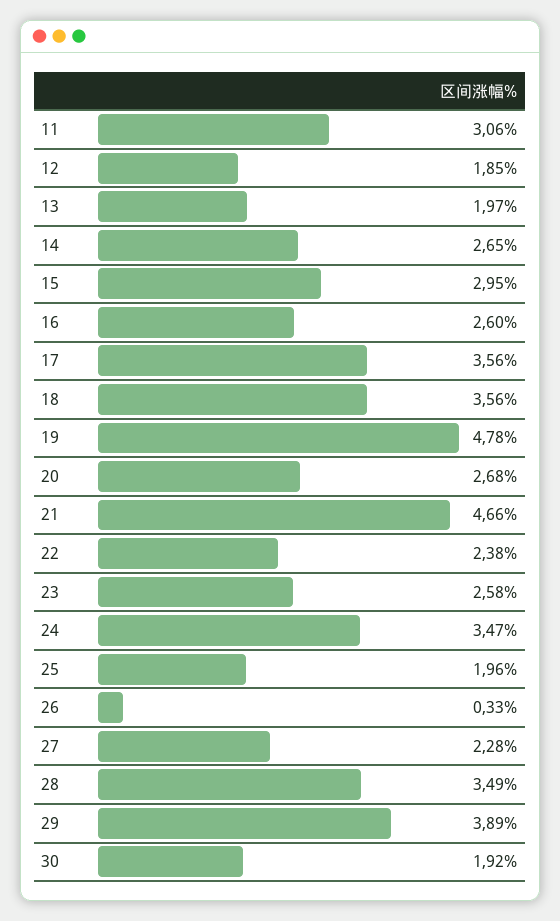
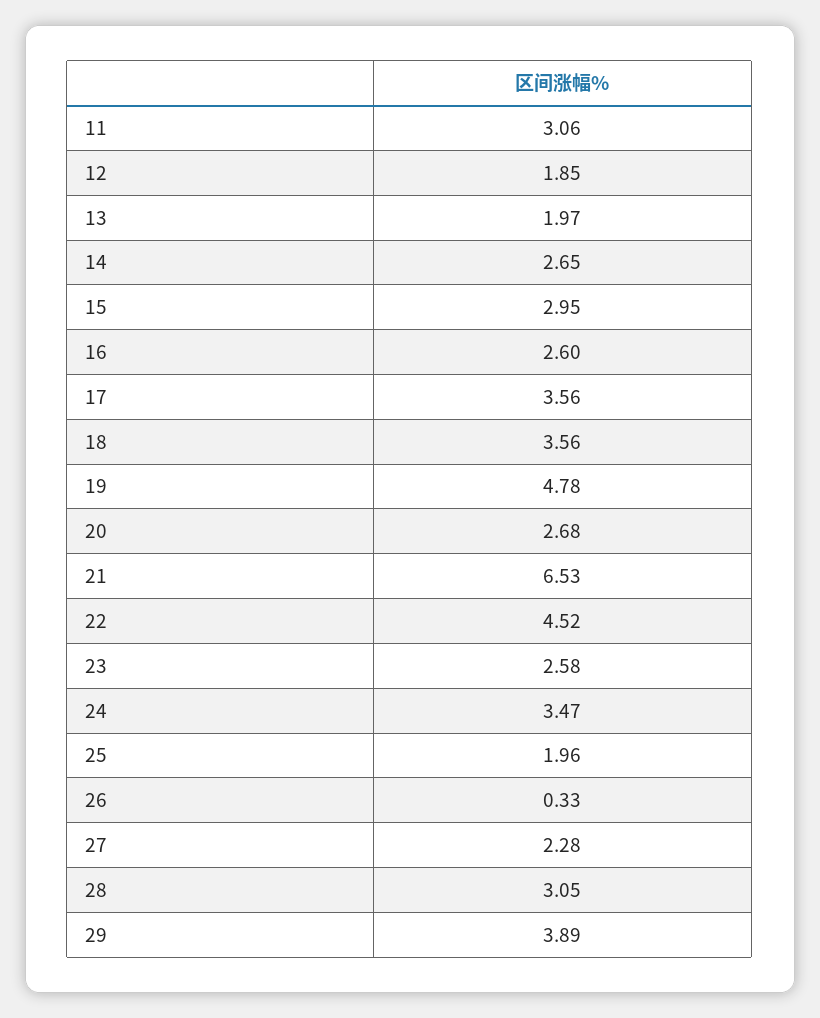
  {
    "11": 3.06,
    "12": 1.85,
    "13": 1.97,
    "14": 2.65,
    "15": 2.95,
    "16": 2.6,
    "17": 3.56,
    "18": 3.56,
    "19": 4.78,
    "20": 2.68,
-   "21": 4.66,
+   "21": 6.53,
-   "22": 2.38,
+   "22": 4.52,
    "23": 2.58,
    "24": 3.47,
    "25": 1.96,
    "26": 0.33,
    "27": 2.28,
-   "28": 3.49,
+   "28": 3.05,
-   "29": 3.89,
+   "29": 3.89
-   "30": 1.92
  }

